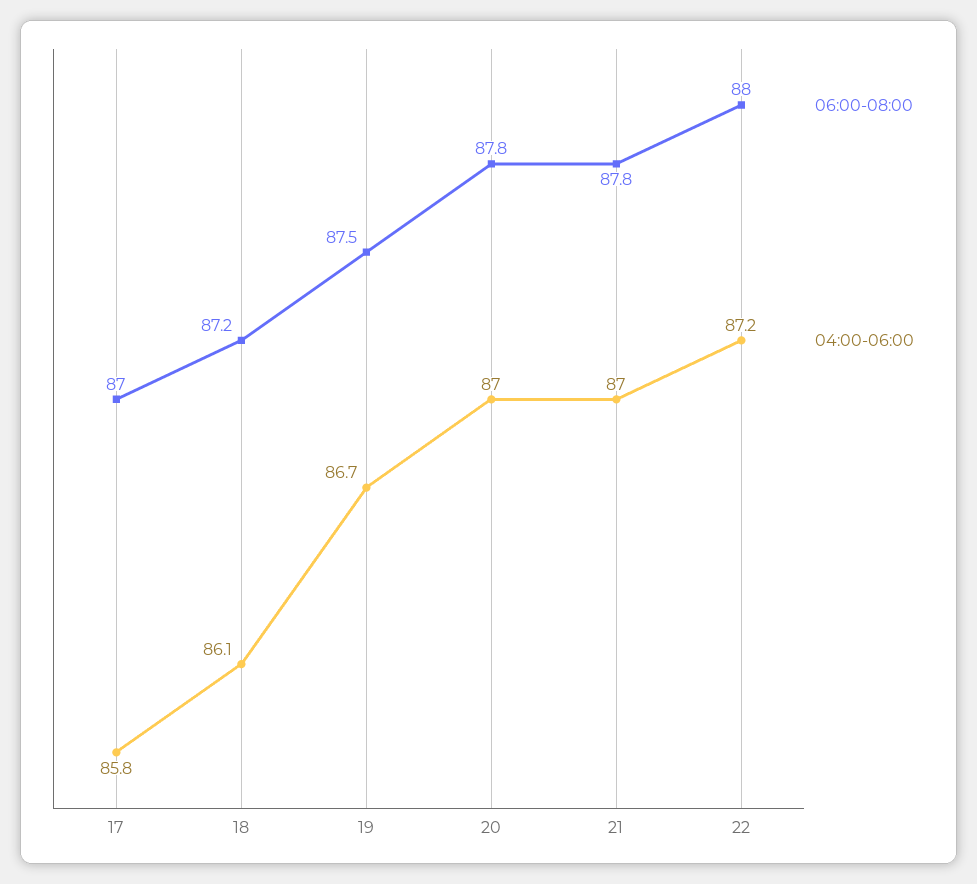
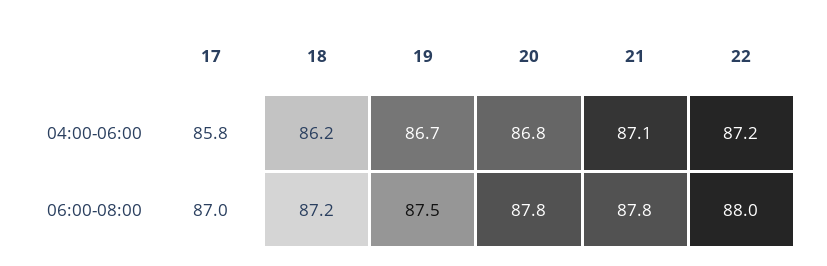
  {
    "06:00-08:00": {
      "17": 87,
      "18": 87.2,
      "19": 87.5,
      "20": 87.8,
      "21": 87.8,
      "22": 88
    },
    "04:00-06:00": {
      "17": 85.8,
-     "18": 86.1,
+     "18": 86.2,
      "19": 86.7,
-     "20": 87,
+     "20": 86.8,
-     "21": 87,
+     "21": 87.1,
      "22": 87.2
    }
  }

